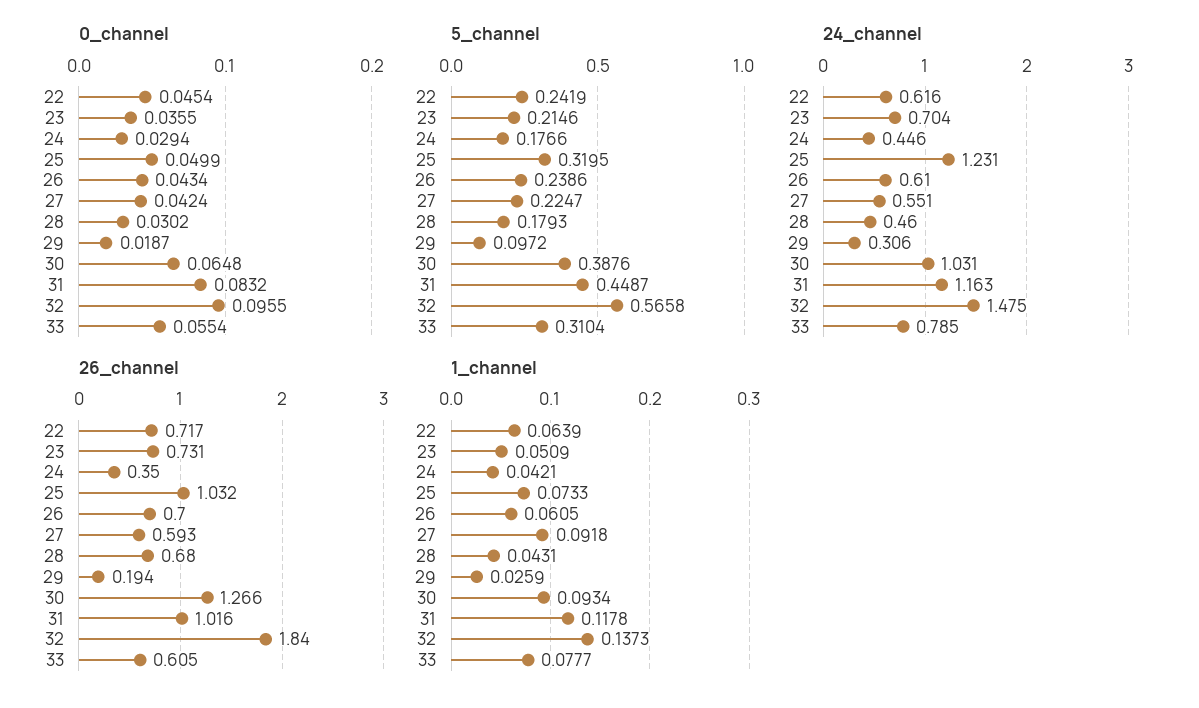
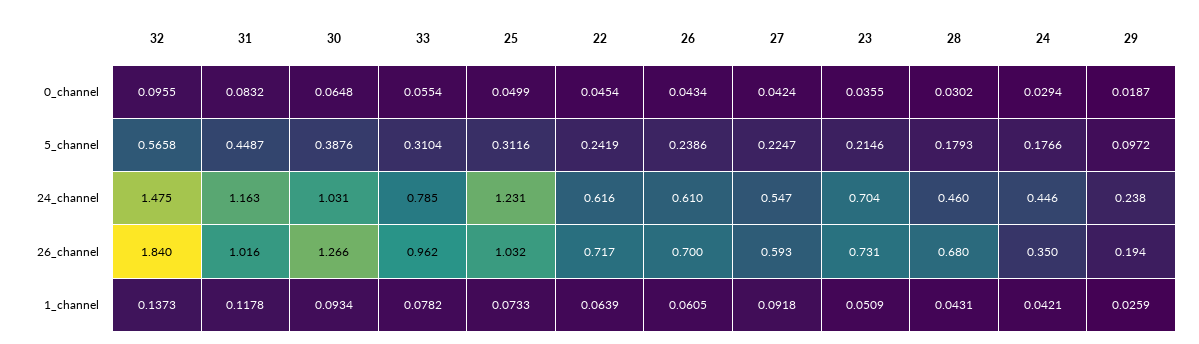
  {
    "0_channel": {
      "22": 0.0454,
      "23": 0.0355,
      "24": 0.0294,
      "25": 0.0499,
      "26": 0.0434,
      "27": 0.0424,
      "28": 0.0302,
      "29": 0.0187,
      "30": 0.0648,
      "31": 0.0832,
      "32": 0.0955,
      "33": 0.0554
    },
    "5_channel": {
      "22": 0.2419,
      "23": 0.2146,
      "24": 0.1766,
-     "25": 0.3195,
+     "25": 0.3116,
      "26": 0.2386,
      "27": 0.2247,
      "28": 0.1793,
      "29": 0.0972,
      "30": 0.3876,
      "31": 0.4487,
      "32": 0.5658,
      "33": 0.3104
    },
    "24_channel": {
      "22": 0.616,
      "23": 0.704,
      "24": 0.446,
      "25": 1.231,
      "26": 0.61,
-     "27": 0.551,
+     "27": 0.547,
      "28": 0.46,
-     "29": 0.306,
+     "29": 0.238,
      "30": 1.031,
      "31": 1.163,
      "32": 1.475,
      "33": 0.785
    },
    "26_channel": {
      "22": 0.717,
      "23": 0.731,
      "24": 0.35,
      "25": 1.032,
      "26": 0.7,
      "27": 0.593,
      "28": 0.68,
      "29": 0.194,
      "30": 1.266,
      "31": 1.016,
      "32": 1.84,
-     "33": 0.605
+     "33": 0.962
    },
    "1_channel": {
      "22": 0.0639,
      "23": 0.0509,
      "24": 0.0421,
      "25": 0.0733,
      "26": 0.0605,
      "27": 0.0918,
      "28": 0.0431,
      "29": 0.0259,
      "30": 0.0934,
      "31": 0.1178,
      "32": 0.1373,
-     "33": 0.0777
+     "33": 0.0782
    }
  }

